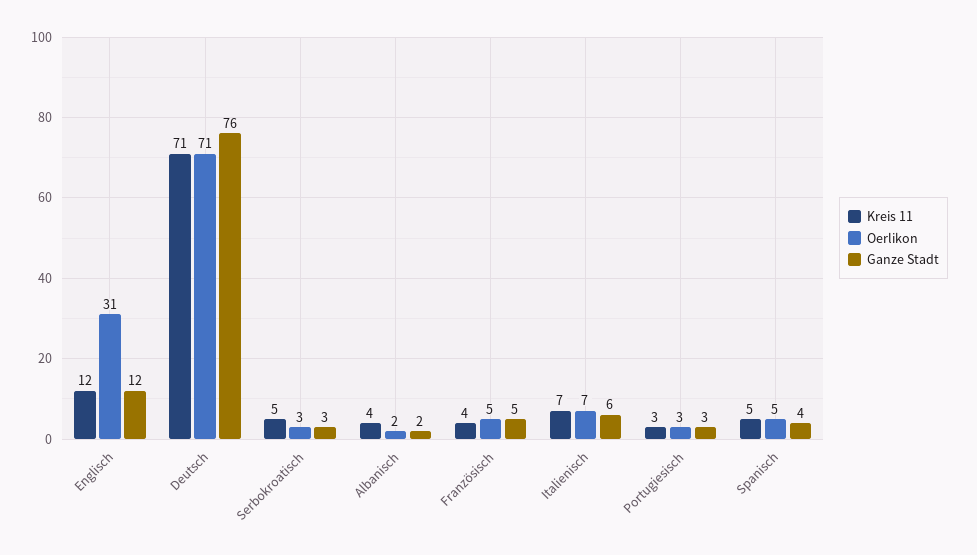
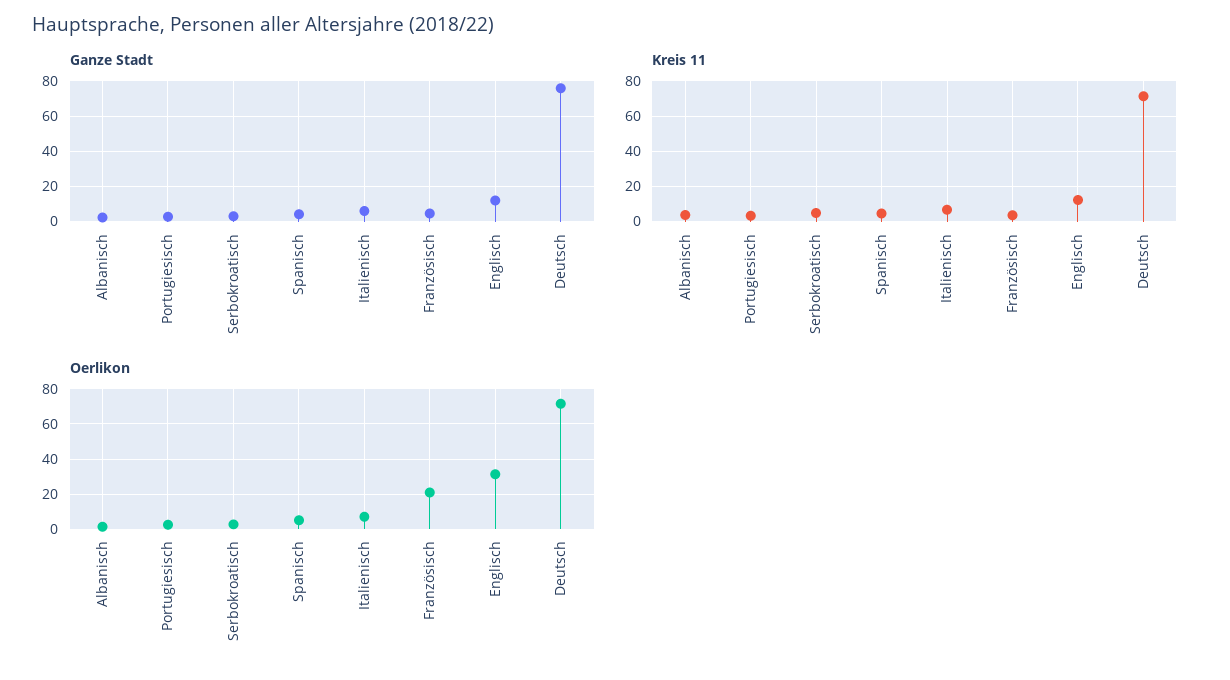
  {
    "Kreis 11": {
      "Englisch": 12,
      "Deutsch": 71,
      "Serbokroatisch": 5,
      "Albanisch": 4,
      "Französisch": 4,
      "Italienisch": 7,
      "Portugiesisch": 3,
      "Spanisch": 5
    },
    "Oerlikon": {
      "Englisch": 31,
      "Deutsch": 71,
      "Serbokroatisch": 3,
      "Albanisch": 2,
-     "Französisch": 5,
+     "Französisch": 20,
      "Italienisch": 7,
      "Portugiesisch": 3,
      "Spanisch": 5
    },
    "Ganze Stadt": {
      "Englisch": 12,
      "Deutsch": 76,
      "Serbokroatisch": 3,
      "Albanisch": 2,
      "Französisch": 5,
      "Italienisch": 6,
      "Portugiesisch": 3,
      "Spanisch": 4
    }
  }

